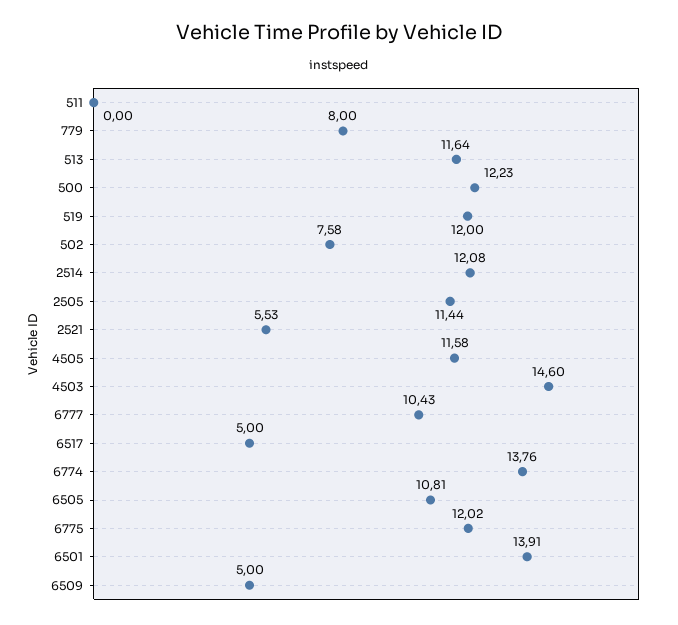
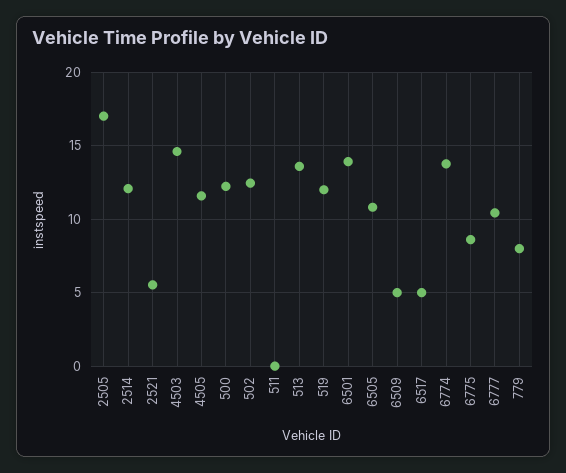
  {
    "511": 0,
    "779": 8,
-   "513": 11.64,
+   "513": 13.5,
    "500": 12.23,
    "519": 12,
-   "502": 7.58,
+   "502": 12.5,
    "2514": 12.08,
-   "2505": 11.44,
+   "2505": 17,
    "2521": 5.53,
    "4505": 11.58,
    "4503": 14.6,
    "6777": 10.43,
    "6517": 5,
    "6774": 13.76,
    "6505": 10.81,
-   "6775": 12.02,
+   "6775": 8.5,
    "6501": 13.91,
    "6509": 5
  }

